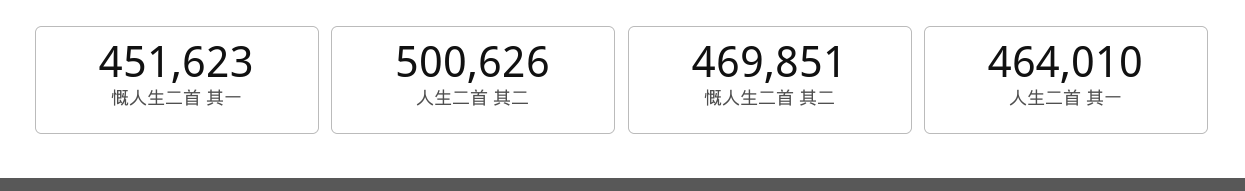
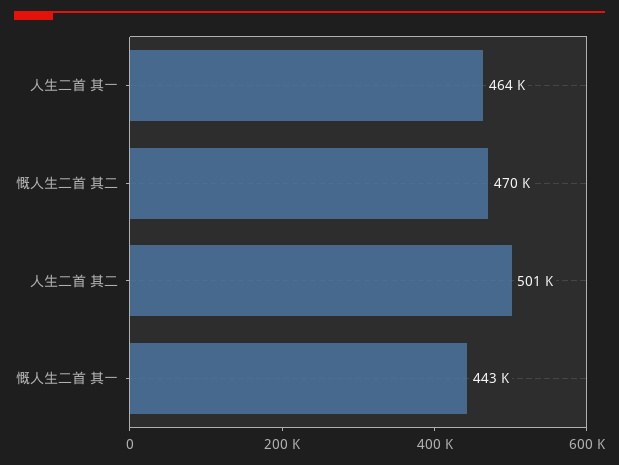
  {
-   "慨人生二首 其一": 451623,
+   "慨人生二首 其一": 443000,
    "人生二首 其二": 500626,
    "慨人生二首 其二": 469851,
    "人生二首 其一": 464010
  }

